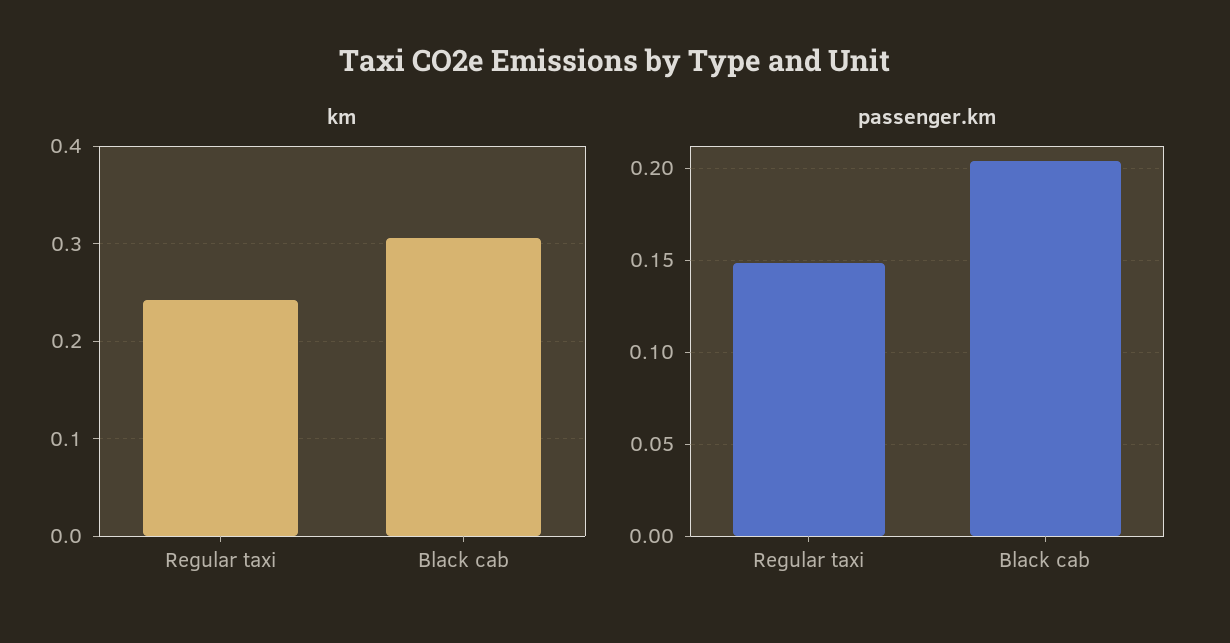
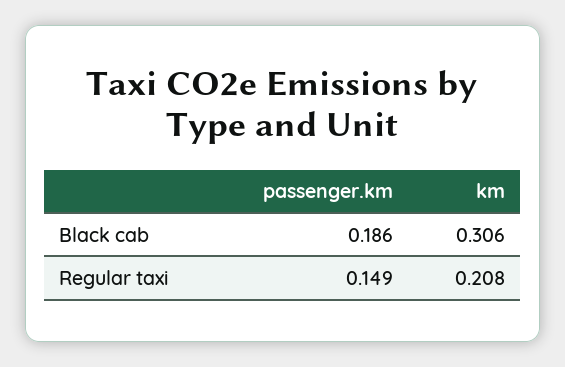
  {
    "km": {
-     "Regular taxi": 0.24,
+     "Regular taxi": 0.208,
      "Black cab": 0.306
    },
    "passenger.km": {
      "Regular taxi": 0.149,
-     "Black cab": 0.205
+     "Black cab": 0.186
    }
  }

